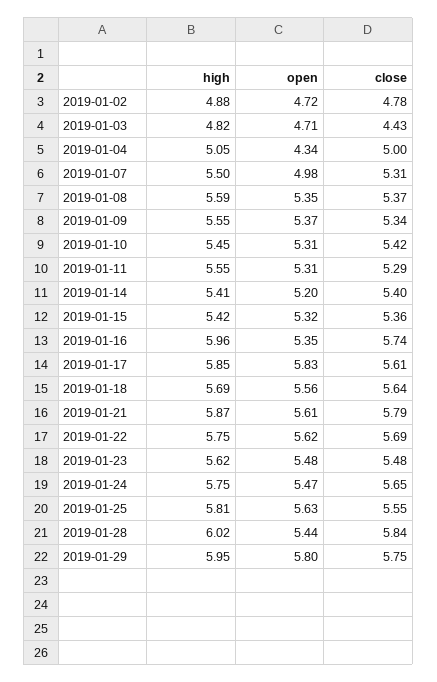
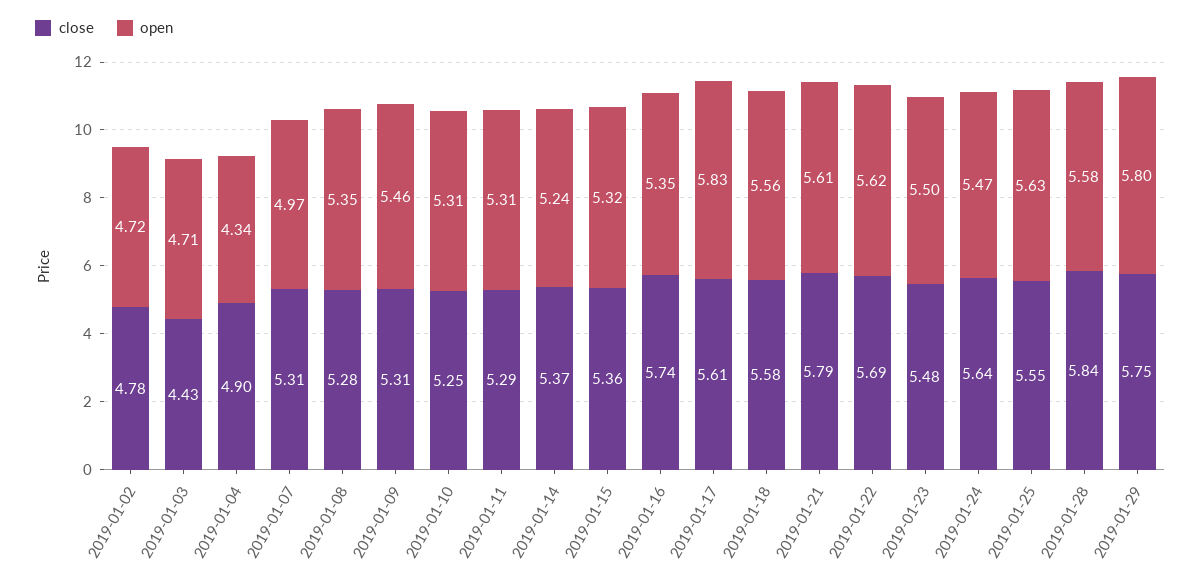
  {
-   "high": {
-     "2019-01-02": 4.88,
-     "2019-01-03": 4.82,
-     "2019-01-04": 5.05,
-     "2019-01-07": 5.5,
-     "2019-01-08": 5.59,
-     "2019-01-09": 5.55,
-     "2019-01-10": 5.45,
-     "2019-01-11": 5.55,
-     "2019-01-14": 5.41,
-     "2019-01-15": 5.42,
-     "2019-01-16": 5.96,
-     "2019-01-17": 5.85,
-     "2019-01-18": 5.69,
-     "2019-01-21": 5.87,
-     "2019-01-22": 5.75,
-     "2019-01-23": 5.62,
-     "2019-01-24": 5.75,
-     "2019-01-25": 5.81,
-     "2019-01-28": 6.02,
-     "2019-01-29": 5.95
-   },
    "open": {
      "2019-01-02": 4.72,
      "2019-01-03": 4.71,
      "2019-01-04": 4.34,
-     "2019-01-07": 4.98,
+     "2019-01-07": 4.97,
      "2019-01-08": 5.35,
-     "2019-01-09": 5.37,
+     "2019-01-09": 5.46,
      "2019-01-10": 5.31,
      "2019-01-11": 5.31,
-     "2019-01-14": 5.2,
+     "2019-01-14": 5.24,
      "2019-01-15": 5.32,
      "2019-01-16": 5.35,
      "2019-01-17": 5.83,
      "2019-01-18": 5.56,
      "2019-01-21": 5.61,
      "2019-01-22": 5.62,
-     "2019-01-23": 5.48,
+     "2019-01-23": 5.5,
      "2019-01-24": 5.47,
      "2019-01-25": 5.63,
-     "2019-01-28": 5.44,
+     "2019-01-28": 5.58,
      "2019-01-29": 5.8
    },
    "close": {
      "2019-01-02": 4.78,
      "2019-01-03": 4.43,
-     "2019-01-04": 5,
+     "2019-01-04": 4.9,
      "2019-01-07": 5.31,
-     "2019-01-08": 5.37,
+     "2019-01-08": 5.28,
-     "2019-01-09": 5.34,
+     "2019-01-09": 5.31,
-     "2019-01-10": 5.42,
+     "2019-01-10": 5.25,
      "2019-01-11": 5.29,
-     "2019-01-14": 5.4,
+     "2019-01-14": 5.37,
      "2019-01-15": 5.36,
      "2019-01-16": 5.74,
      "2019-01-17": 5.61,
-     "2019-01-18": 5.64,
+     "2019-01-18": 5.58,
      "2019-01-21": 5.79,
      "2019-01-22": 5.69,
      "2019-01-23": 5.48,
-     "2019-01-24": 5.65,
+     "2019-01-24": 5.64,
      "2019-01-25": 5.55,
      "2019-01-28": 5.84,
      "2019-01-29": 5.75
    }
  }

